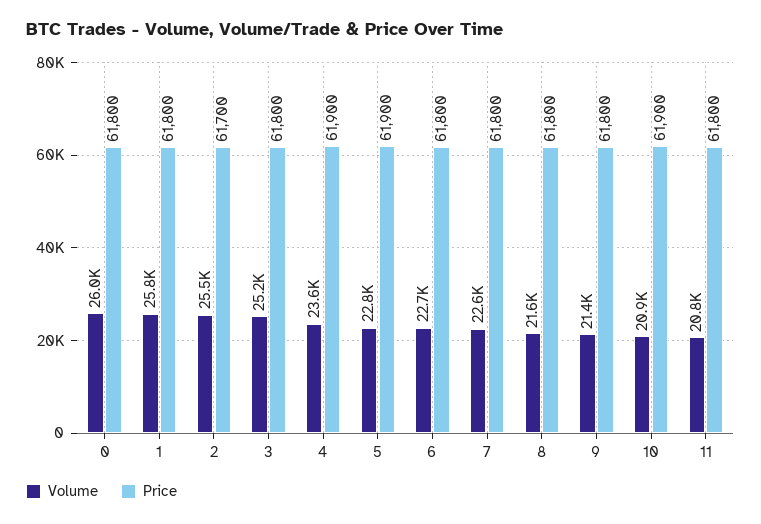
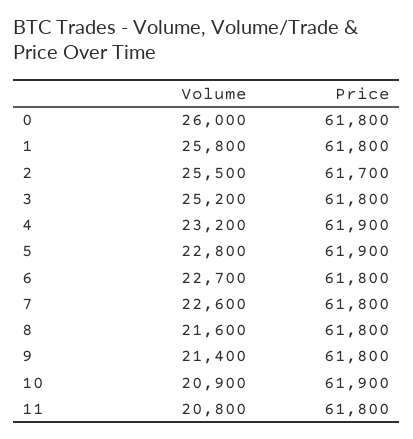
  {
    "Volume": {
      "0": 26000,
      "1": 25800,
      "2": 25500,
      "3": 25200,
-     "4": 23600,
+     "4": 23200,
      "5": 22800,
      "6": 22700,
      "7": 22600,
      "8": 21600,
      "9": 21400,
      "10": 20900,
      "11": 20800
    },
    "Price": {
      "0": 61800,
      "1": 61800,
      "2": 61700,
      "3": 61800,
      "4": 61900,
      "5": 61900,
      "6": 61800,
      "7": 61800,
      "8": 61800,
      "9": 61800,
      "10": 61900,
      "11": 61800
    }
  }

